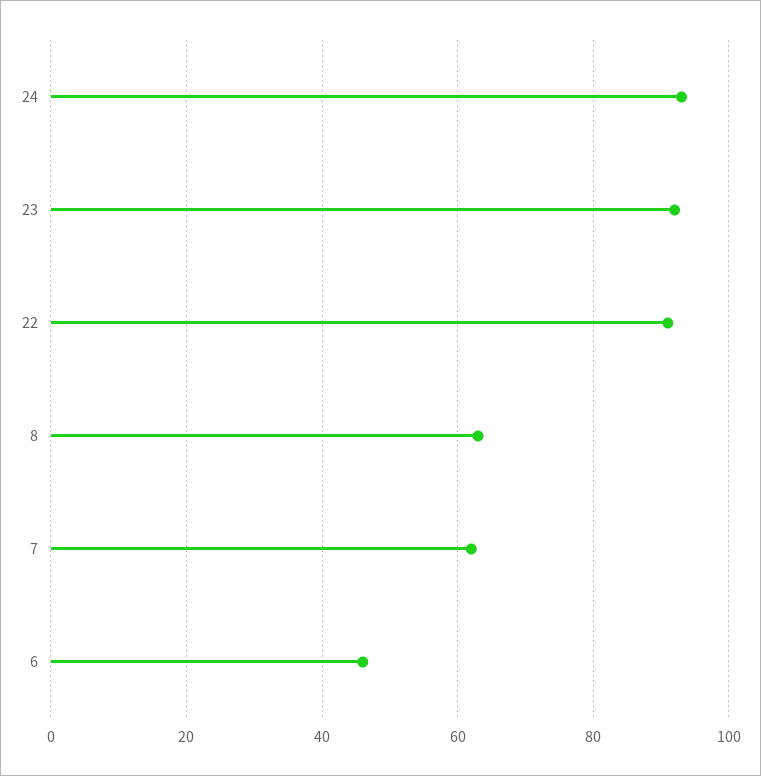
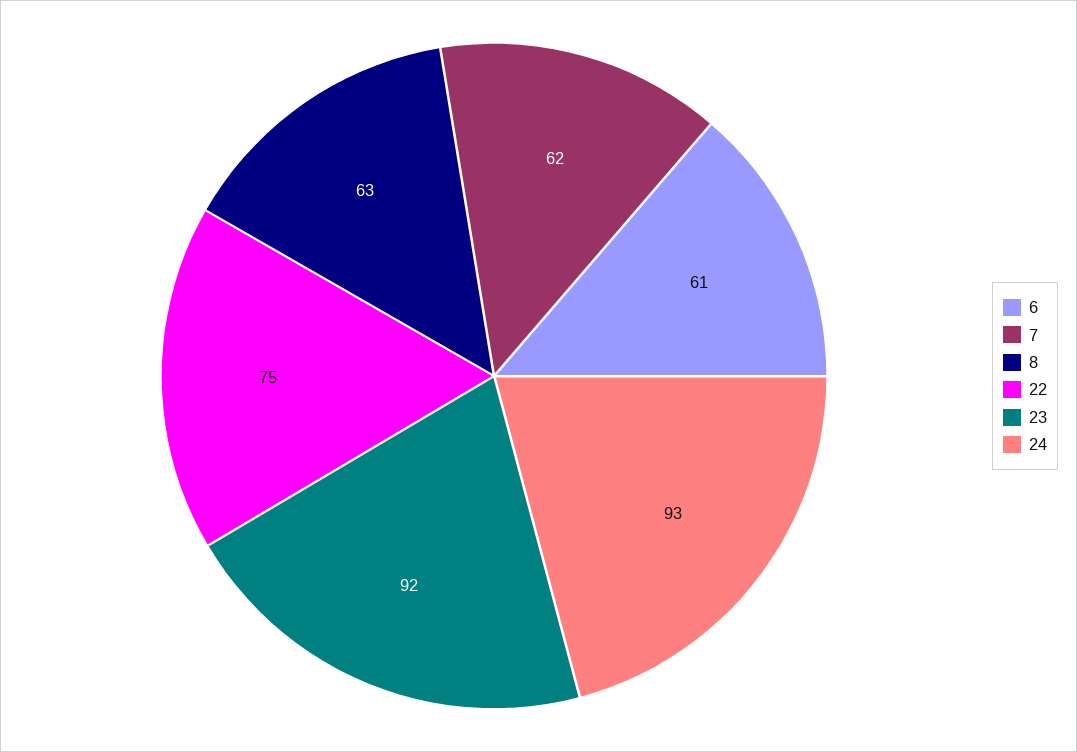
  {
    "24": 93,
    "23": 92,
-   "22": 90,
+   "22": 75,
    "8": 63,
    "7": 62,
-   "6": 45
+   "6": 61
  }

